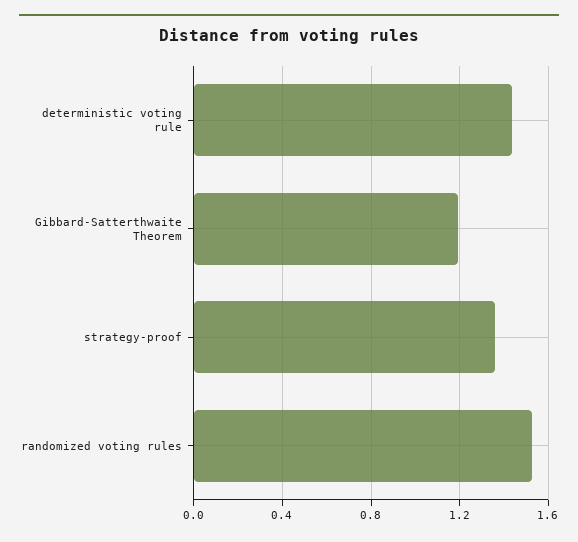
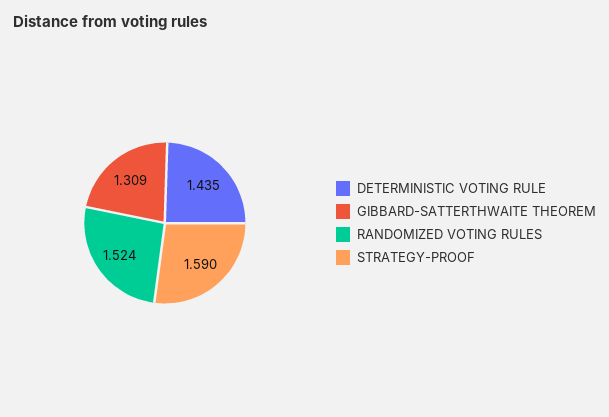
  {
    "deterministic voting rule": 1.435,
-   "Gibbard-Satterthwaite Theorem": 1.2,
+   "Gibbard-Satterthwaite Theorem": 1.309,
-   "strategy-proof": 1.35,
+   "strategy-proof": 1.59,
    "randomized voting rules": 1.524
  }

